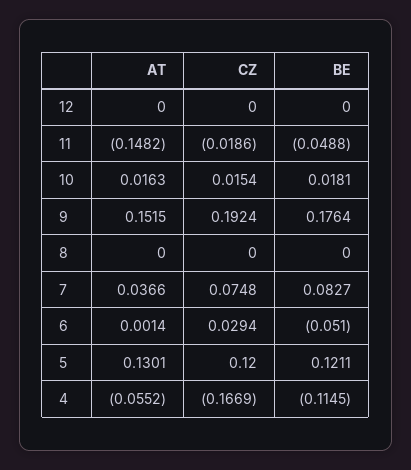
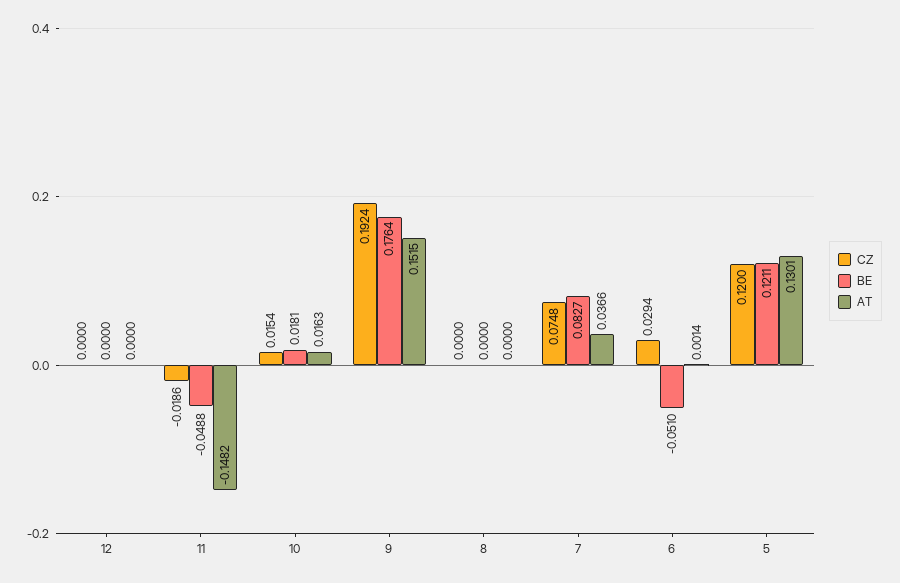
  {
    "AT": {
      "12": 0,
      "11": -0.1482,
      "10": 0.0163,
      "9": 0.1515,
      "8": 0,
      "7": 0.0366,
      "6": 0.0014,
-     "5": 0.1301,
+     "5": 0.1301
-     "4": -0.0552
    },
    "CZ": {
      "12": 0,
      "11": -0.0186,
      "10": 0.0154,
      "9": 0.1924,
      "8": 0,
      "7": 0.0748,
      "6": 0.0294,
-     "5": 0.12,
+     "5": 0.12
-     "4": -0.1669
    },
    "BE": {
      "12": 0,
      "11": -0.0488,
      "10": 0.0181,
      "9": 0.1764,
      "8": 0,
      "7": 0.0827,
      "6": -0.051,
-     "5": 0.1211,
+     "5": 0.1211
-     "4": -0.1145
    }
  }

